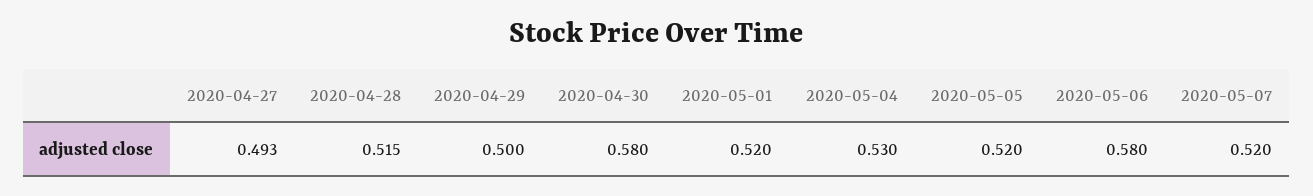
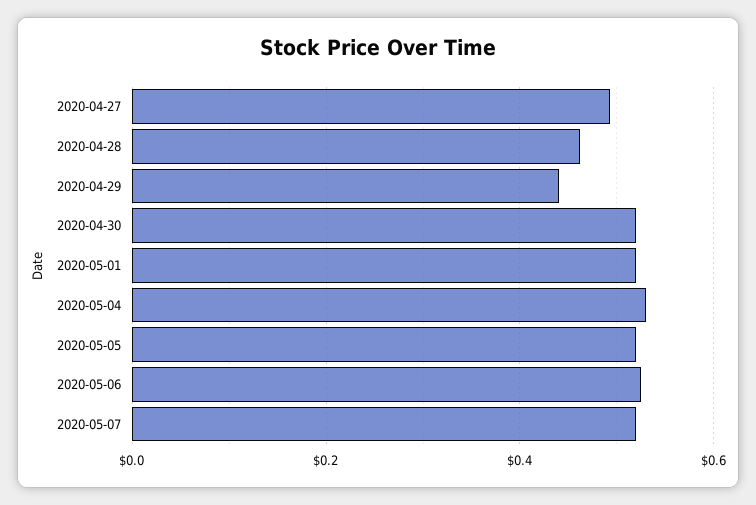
  {
    "2020-04-27": 0.493,
-   "2020-04-28": 0.515,
+   "2020-04-28": 0.46,
-   "2020-04-29": 0.5,
+   "2020-04-29": 0.44,
-   "2020-04-30": 0.58,
+   "2020-04-30": 0.52,
    "2020-05-01": 0.52,
    "2020-05-04": 0.53,
    "2020-05-05": 0.52,
-   "2020-05-06": 0.58,
+   "2020-05-06": 0.52,
    "2020-05-07": 0.52
  }

